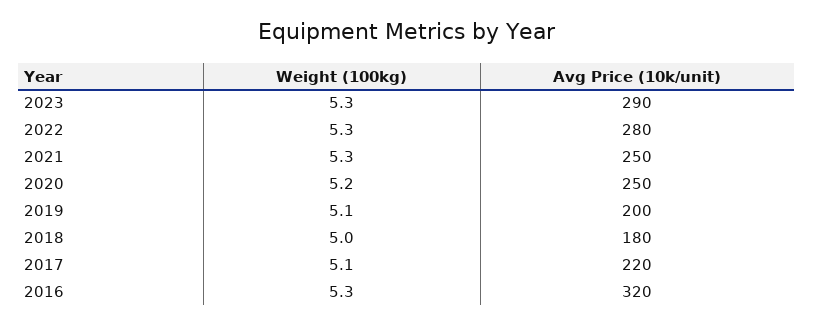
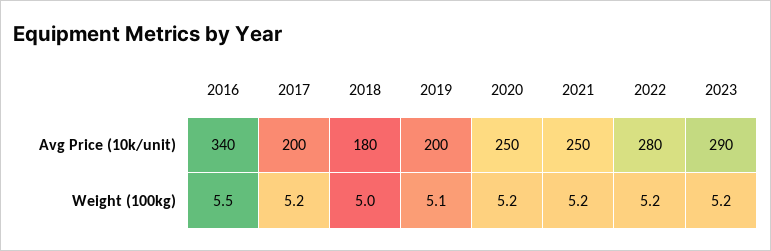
  {
    "Weight (100kg)": {
-     "2023": 5.3,
+     "2023": 5.2,
-     "2022": 5.3,
+     "2022": 5.2,
-     "2021": 5.3,
+     "2021": 5.2,
      "2020": 5.2,
      "2019": 5.1,
      "2018": 5,
-     "2017": 5.1,
+     "2017": 5.2,
-     "2016": 5.3
+     "2016": 5.5
    },
    "Avg Price (10k/unit)": {
      "2023": 290,
      "2022": 280,
      "2021": 250,
      "2020": 250,
      "2019": 200,
      "2018": 180,
-     "2017": 220,
+     "2017": 200,
-     "2016": 320
+     "2016": 340
    }
  }

